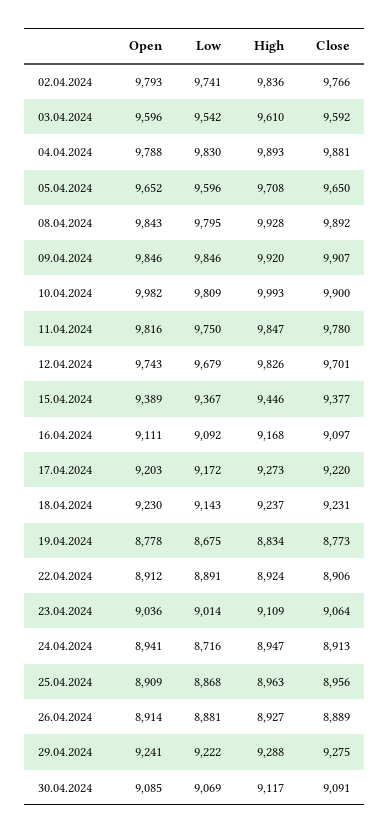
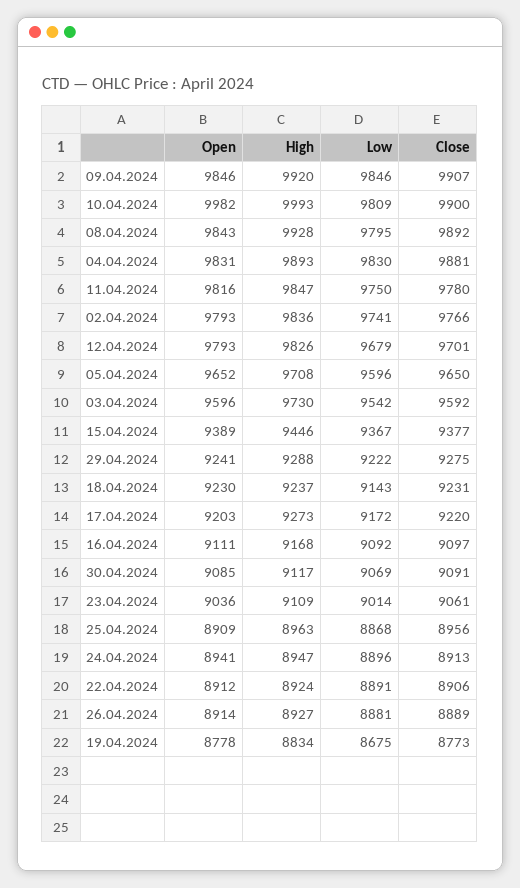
  {
    "Open": {
      "02.04.2024": 9793,
      "03.04.2024": 9596,
-     "04.04.2024": 9788,
+     "04.04.2024": 9831,
      "05.04.2024": 9652,
      "08.04.2024": 9843,
      "09.04.2024": 9846,
      "10.04.2024": 9982,
      "11.04.2024": 9816,
-     "12.04.2024": 9743,
+     "12.04.2024": 9793,
      "15.04.2024": 9389,
      "16.04.2024": 9111,
      "17.04.2024": 9203,
      "18.04.2024": 9230,
      "19.04.2024": 8778,
      "22.04.2024": 8912,
      "23.04.2024": 9036,
      "24.04.2024": 8941,
      "25.04.2024": 8909,
      "26.04.2024": 8914,
      "29.04.2024": 9241,
      "30.04.2024": 9085
    },
    "Low": {
      "02.04.2024": 9741,
      "03.04.2024": 9542,
      "04.04.2024": 9830,
      "05.04.2024": 9596,
      "08.04.2024": 9795,
      "09.04.2024": 9846,
      "10.04.2024": 9809,
      "11.04.2024": 9750,
      "12.04.2024": 9679,
      "15.04.2024": 9367,
      "16.04.2024": 9092,
      "17.04.2024": 9172,
      "18.04.2024": 9143,
      "19.04.2024": 8675,
      "22.04.2024": 8891,
      "23.04.2024": 9014,
-     "24.04.2024": 8716,
+     "24.04.2024": 8896,
      "25.04.2024": 8868,
      "26.04.2024": 8881,
      "29.04.2024": 9222,
      "30.04.2024": 9069
    },
    "High": {
      "02.04.2024": 9836,
-     "03.04.2024": 9610,
+     "03.04.2024": 9730,
      "04.04.2024": 9893,
      "05.04.2024": 9708,
      "08.04.2024": 9928,
      "09.04.2024": 9920,
      "10.04.2024": 9993,
      "11.04.2024": 9847,
      "12.04.2024": 9826,
      "15.04.2024": 9446,
      "16.04.2024": 9168,
      "17.04.2024": 9273,
      "18.04.2024": 9237,
      "19.04.2024": 8834,
      "22.04.2024": 8924,
      "23.04.2024": 9109,
      "24.04.2024": 8947,
      "25.04.2024": 8963,
      "26.04.2024": 8927,
      "29.04.2024": 9288,
      "30.04.2024": 9117
    },
    "Close": {
      "02.04.2024": 9766,
      "03.04.2024": 9592,
      "04.04.2024": 9881,
      "05.04.2024": 9650,
      "08.04.2024": 9892,
      "09.04.2024": 9907,
      "10.04.2024": 9900,
      "11.04.2024": 9780,
      "12.04.2024": 9701,
      "15.04.2024": 9377,
      "16.04.2024": 9097,
      "17.04.2024": 9220,
      "18.04.2024": 9231,
      "19.04.2024": 8773,
      "22.04.2024": 8906,
-     "23.04.2024": 9064,
+     "23.04.2024": 9061,
      "24.04.2024": 8913,
      "25.04.2024": 8956,
      "26.04.2024": 8889,
      "29.04.2024": 9275,
      "30.04.2024": 9091
    }
  }

